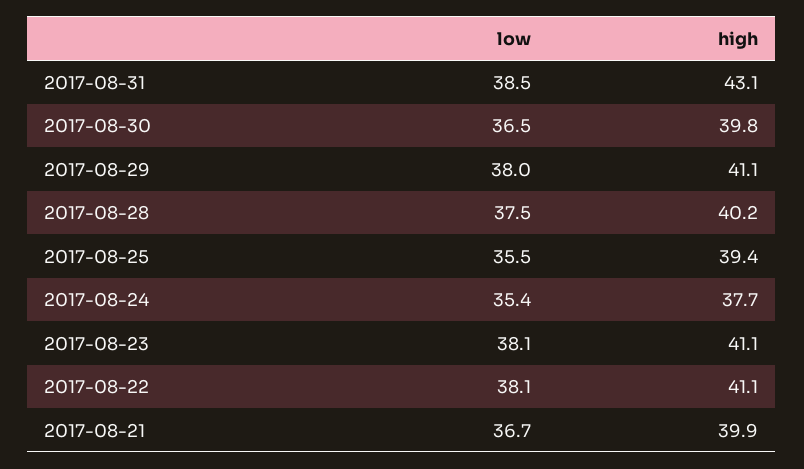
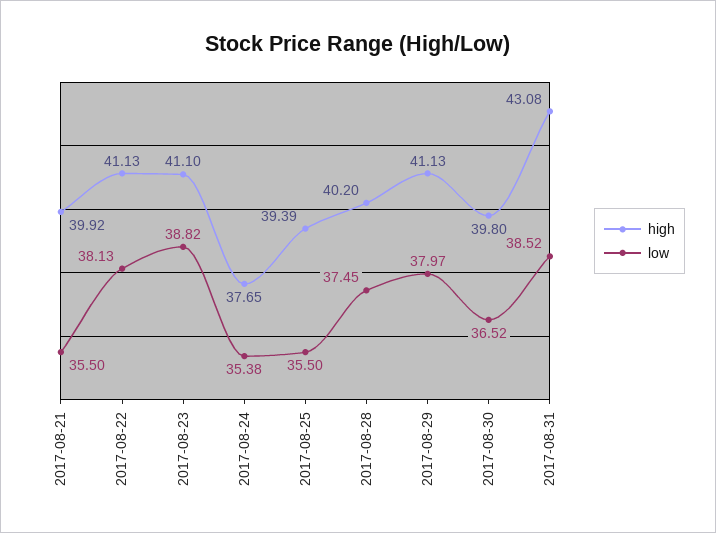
  {
    "low": {
      "2017-08-31": 38.52,
      "2017-08-30": 36.52,
      "2017-08-29": 37.97,
      "2017-08-28": 37.45,
      "2017-08-25": 35.5,
      "2017-08-24": 35.38,
-     "2017-08-23": 38.1,
+     "2017-08-23": 38.82,
      "2017-08-22": 38.13,
-     "2017-08-21": 36.7
+     "2017-08-21": 35.5
    },
    "high": {
      "2017-08-31": 43.08,
      "2017-08-30": 39.8,
      "2017-08-29": 41.13,
      "2017-08-28": 40.2,
      "2017-08-25": 39.39,
      "2017-08-24": 37.65,
      "2017-08-23": 41.1,
      "2017-08-22": 41.13,
      "2017-08-21": 39.92
    }
  }

